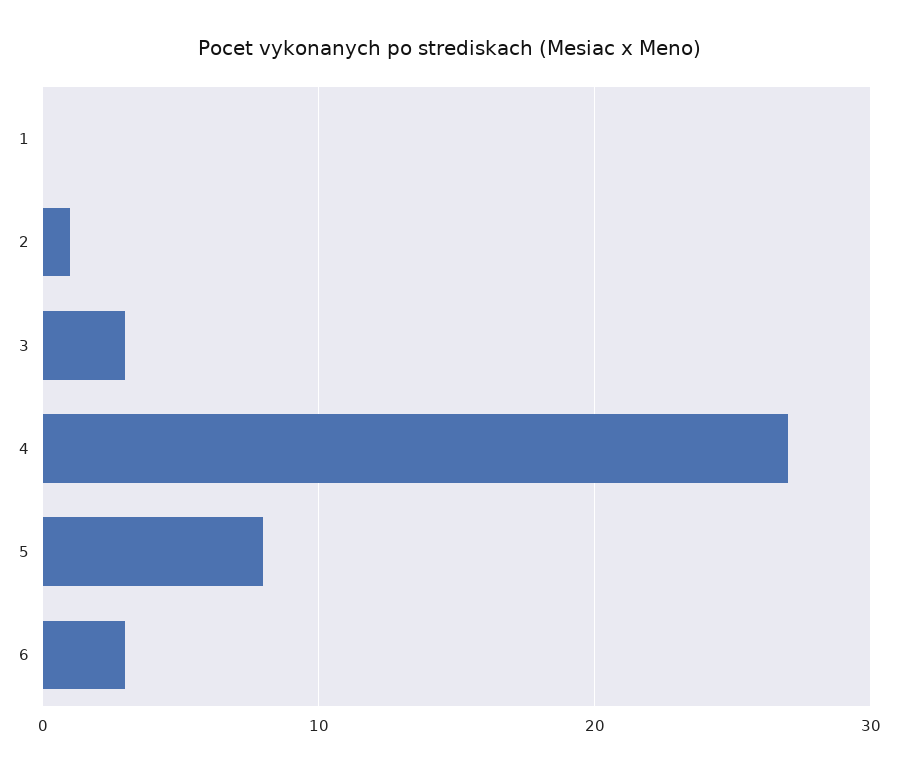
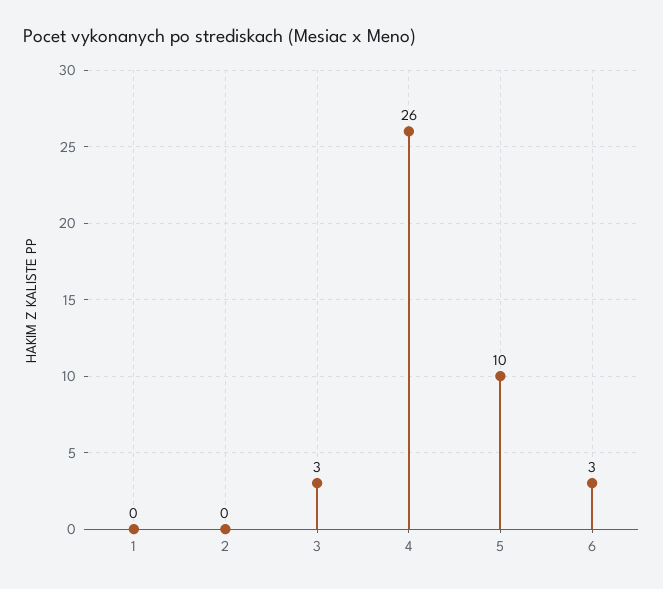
  {
    "1": 0,
-   "2": 1,
+   "2": 0,
    "3": 3,
-   "4": 27,
+   "4": 26,
-   "5": 8,
+   "5": 10,
    "6": 3
  }

